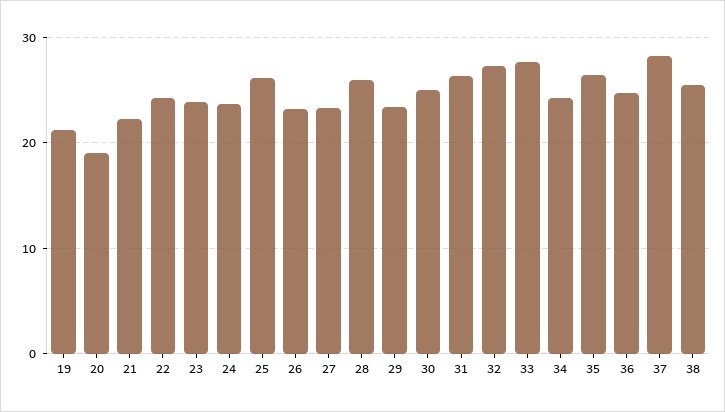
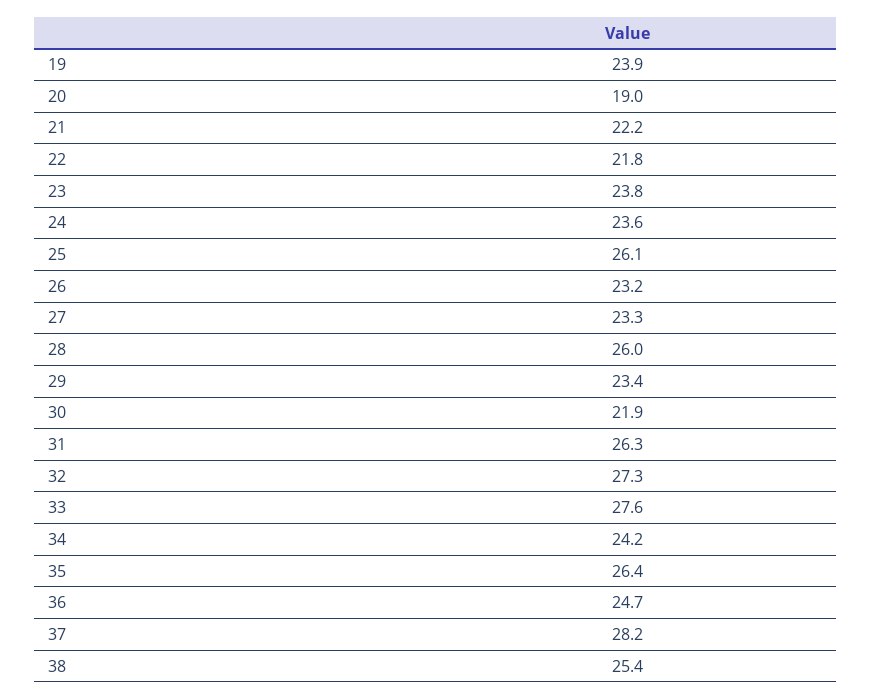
  {
-   "19": 21,
+   "19": 23.9,
    "20": 19,
    "21": 22.2,
-   "22": 24,
+   "22": 21.8,
    "23": 23.8,
    "24": 23.6,
    "25": 26.1,
    "26": 23.2,
    "27": 23.3,
    "28": 26,
    "29": 23.4,
-   "30": 25,
+   "30": 21.9,
    "31": 26.3,
    "32": 27.3,
    "33": 27.6,
    "34": 24.2,
    "35": 26.4,
    "36": 24.7,
    "37": 28.2,
    "38": 25.4
  }

